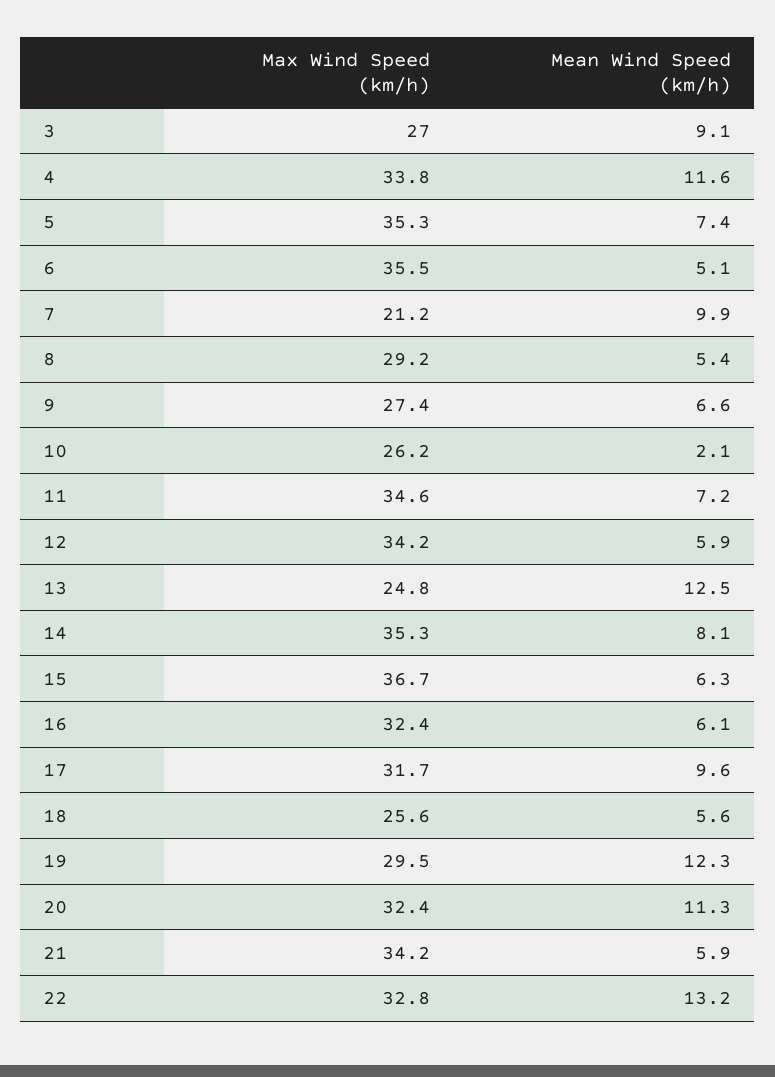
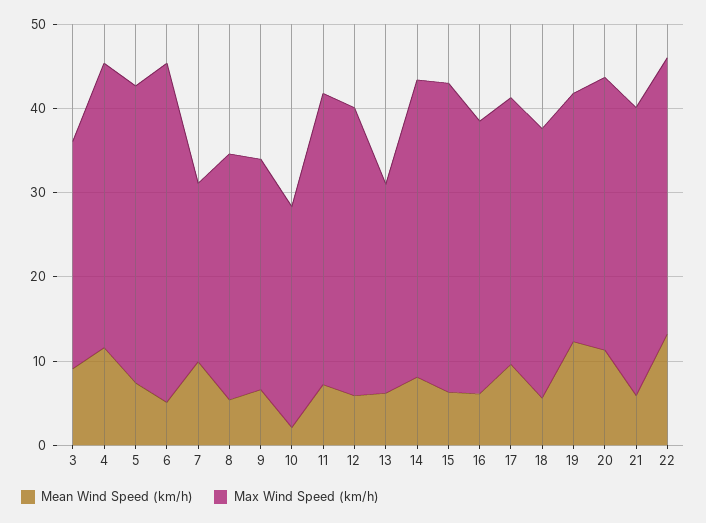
  {
    "Max Wind Speed (km/h)": {
      "3": 27,
      "4": 33.8,
      "5": 35.3,
-     "6": 35.5,
+     "6": 40,
      "7": 21.2,
      "8": 29.2,
      "9": 27.4,
      "10": 26.2,
      "11": 34.6,
      "12": 34.2,
      "13": 24.8,
      "14": 35.3,
      "15": 36.7,
      "16": 32.4,
      "17": 31.7,
-     "18": 25.6,
+     "18": 32,
      "19": 29.5,
      "20": 32.4,
      "21": 34.2,
      "22": 32.8
    },
    "Mean Wind Speed (km/h)": {
      "3": 9.1,
      "4": 11.6,
      "5": 7.4,
      "6": 5.1,
      "7": 9.9,
      "8": 5.4,
      "9": 6.6,
      "10": 2.1,
      "11": 7.2,
      "12": 5.9,
-     "13": 12.5,
+     "13": 6,
      "14": 8.1,
      "15": 6.3,
      "16": 6.1,
      "17": 9.6,
      "18": 5.6,
      "19": 12.3,
      "20": 11.3,
      "21": 5.9,
      "22": 13.2
    }
  }

